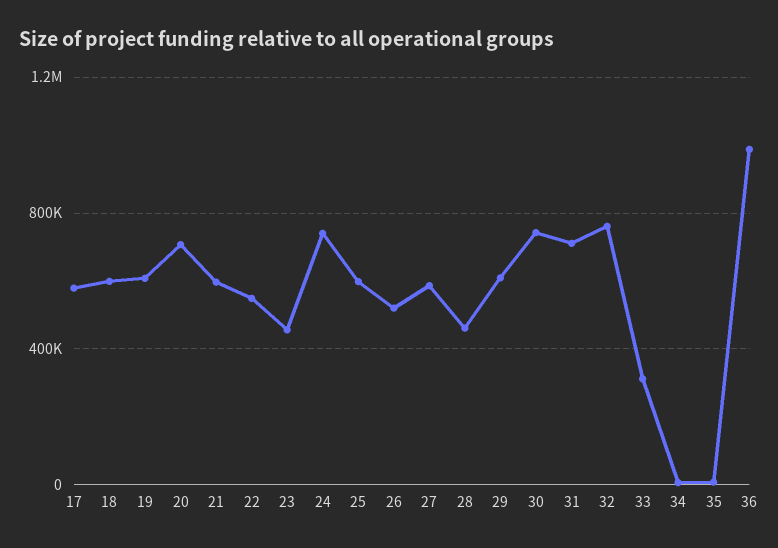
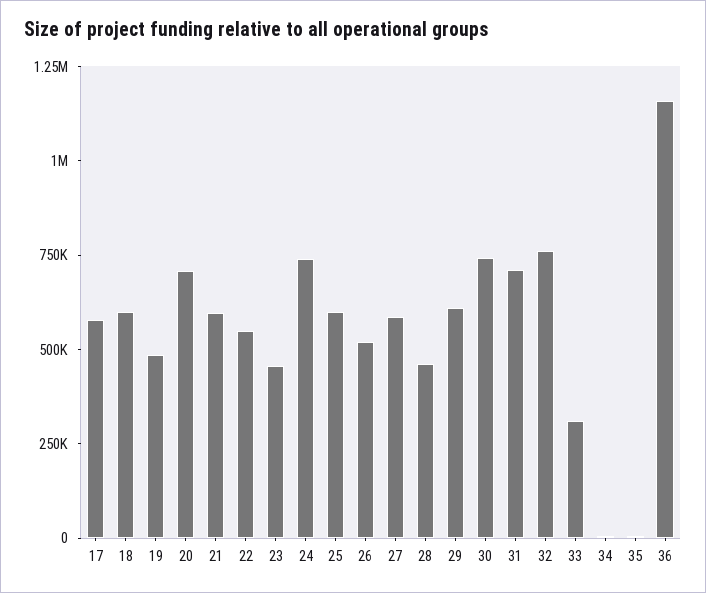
  {
    "17": 600000,
    "18": 600000,
-   "19": 600000,
+   "19": 500000,
    "20": 700000,
    "21": 600000,
    "22": 550000,
    "23": 450000,
    "24": 750000,
    "25": 600000,
    "26": 500000,
    "27": 600000,
    "28": 450000,
    "29": 600000,
    "30": 750000,
    "31": 700000,
    "32": 750000,
    "33": 300000,
    "34": 0,
    "35": 0,
-   "36": 1000000
+   "36": 1150000
  }

